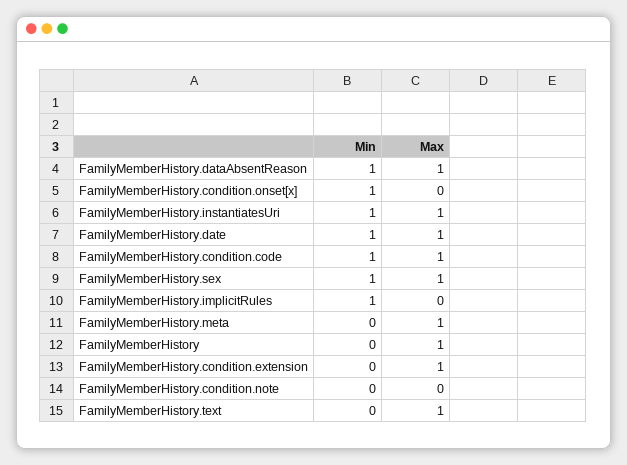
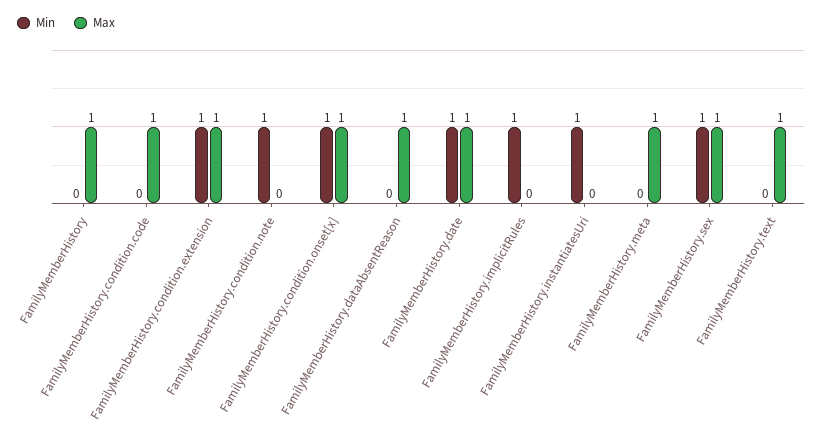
  {
    "Min": {
-     "FamilyMemberHistory.dataAbsentReason": 1,
+     "FamilyMemberHistory.dataAbsentReason": 0,
      "FamilyMemberHistory.condition.onset[x]": 1,
      "FamilyMemberHistory.instantiatesUri": 1,
      "FamilyMemberHistory.date": 1,
-     "FamilyMemberHistory.condition.code": 1,
+     "FamilyMemberHistory.condition.code": 0,
      "FamilyMemberHistory.sex": 1,
      "FamilyMemberHistory.implicitRules": 1,
      "FamilyMemberHistory.meta": 0,
      "FamilyMemberHistory": 0,
-     "FamilyMemberHistory.condition.extension": 0,
+     "FamilyMemberHistory.condition.extension": 1,
-     "FamilyMemberHistory.condition.note": 0,
+     "FamilyMemberHistory.condition.note": 1,
      "FamilyMemberHistory.text": 0
    },
    "Max": {
      "FamilyMemberHistory.dataAbsentReason": 1,
-     "FamilyMemberHistory.condition.onset[x]": 0,
+     "FamilyMemberHistory.condition.onset[x]": 1,
-     "FamilyMemberHistory.instantiatesUri": 1,
+     "FamilyMemberHistory.instantiatesUri": 0,
      "FamilyMemberHistory.date": 1,
      "FamilyMemberHistory.condition.code": 1,
      "FamilyMemberHistory.sex": 1,
      "FamilyMemberHistory.implicitRules": 0,
      "FamilyMemberHistory.meta": 1,
      "FamilyMemberHistory": 1,
      "FamilyMemberHistory.condition.extension": 1,
      "FamilyMemberHistory.condition.note": 0,
      "FamilyMemberHistory.text": 1
    }
  }

